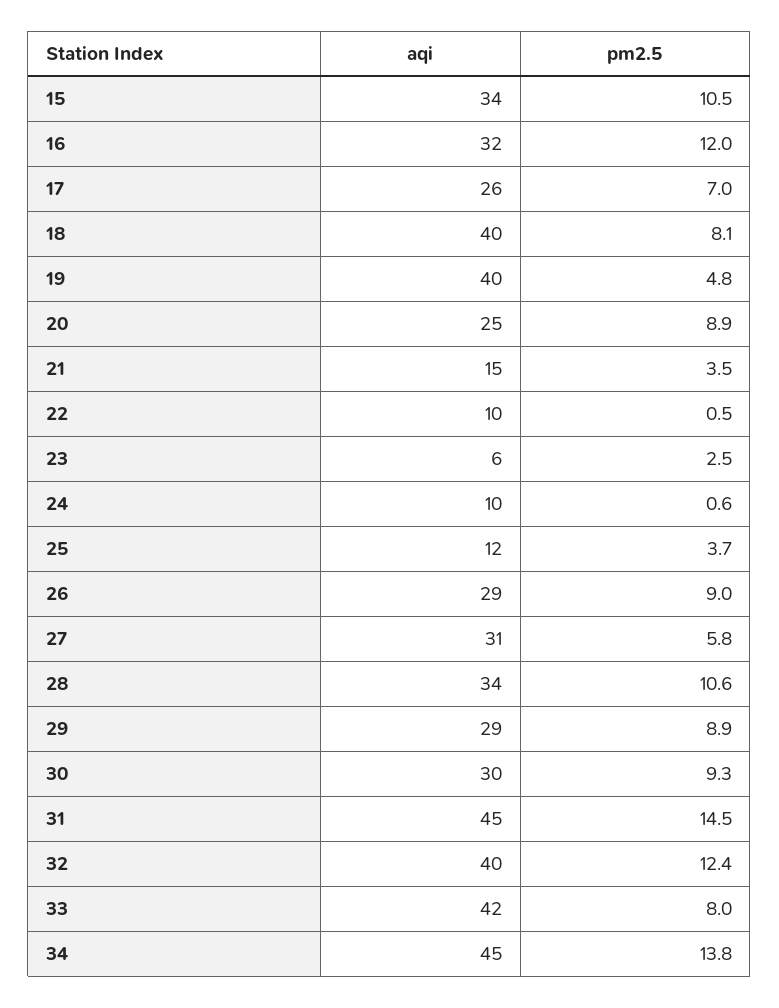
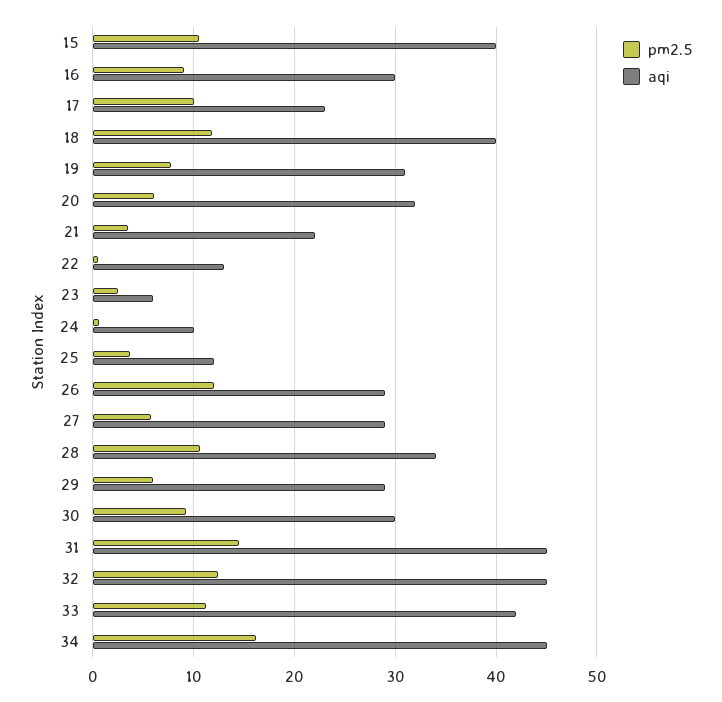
  {
    "aqi": {
-     "15": 34,
+     "15": 40,
-     "16": 32,
+     "16": 30,
-     "17": 26,
+     "17": 23,
      "18": 40,
-     "19": 40,
+     "19": 31,
-     "20": 25,
+     "20": 32,
-     "21": 15,
+     "21": 22,
-     "22": 10,
+     "22": 13,
      "23": 6,
      "24": 10,
      "25": 12,
      "26": 29,
-     "27": 31,
+     "27": 29,
      "28": 34,
      "29": 29,
      "30": 30,
      "31": 45,
-     "32": 40,
+     "32": 45,
      "33": 42,
      "34": 45
    },
    "pm2.5": {
      "15": 10.5,
-     "16": 12,
+     "16": 9,
-     "17": 7,
+     "17": 10,
-     "18": 8.1,
+     "18": 12,
-     "19": 4.8,
+     "19": 8,
-     "20": 8.9,
+     "20": 6,
      "21": 3.5,
      "22": 0.5,
      "23": 2.5,
      "24": 0.6,
      "25": 3.7,
-     "26": 9,
+     "26": 12,
      "27": 5.8,
      "28": 10.6,
-     "29": 8.9,
+     "29": 6,
      "30": 9.3,
      "31": 14.5,
      "32": 12.4,
-     "33": 8,
+     "33": 11,
-     "34": 13.8
+     "34": 16
    }
  }

